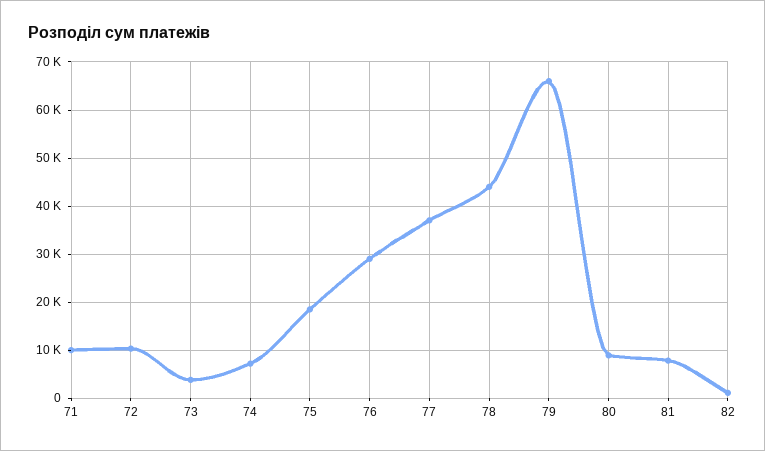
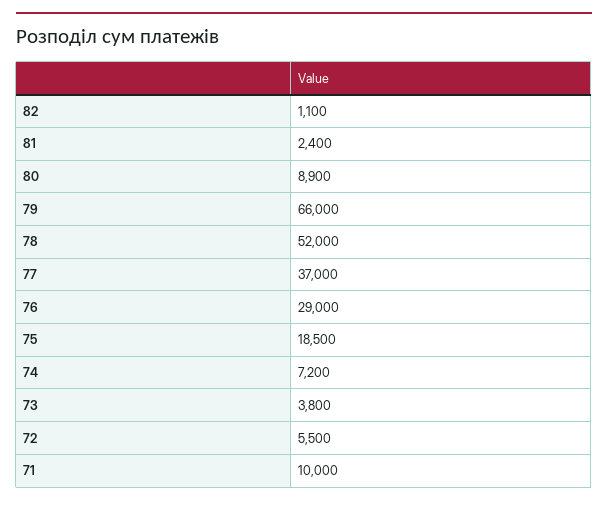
  {
    "71": 10000,
-   "72": 10000,
+   "72": 5500,
    "73": 3800,
    "74": 7200,
    "75": 18500,
    "76": 29000,
    "77": 37000,
-   "78": 44000,
+   "78": 52000,
    "79": 66000,
    "80": 8900,
-   "81": 8000,
+   "81": 2400,
    "82": 1100
  }

